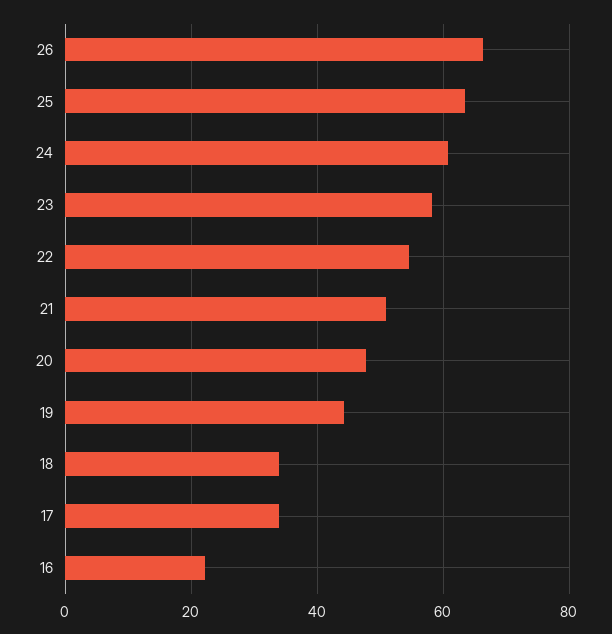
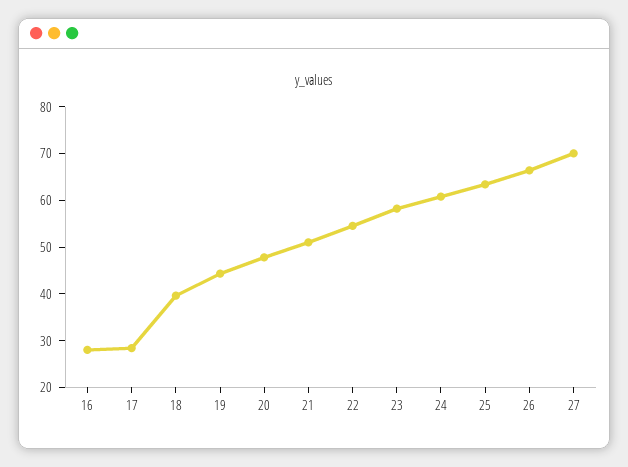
  {
    "26": 66,
    "25": 64,
    "24": 60,
    "23": 58,
    "22": 54,
    "21": 52,
    "20": 48,
    "19": 44,
-   "18": 34,
+   "18": 40,
-   "17": 34,
+   "17": 28,
-   "16": 22
+   "16": 28,
+   "27": 70
  }

